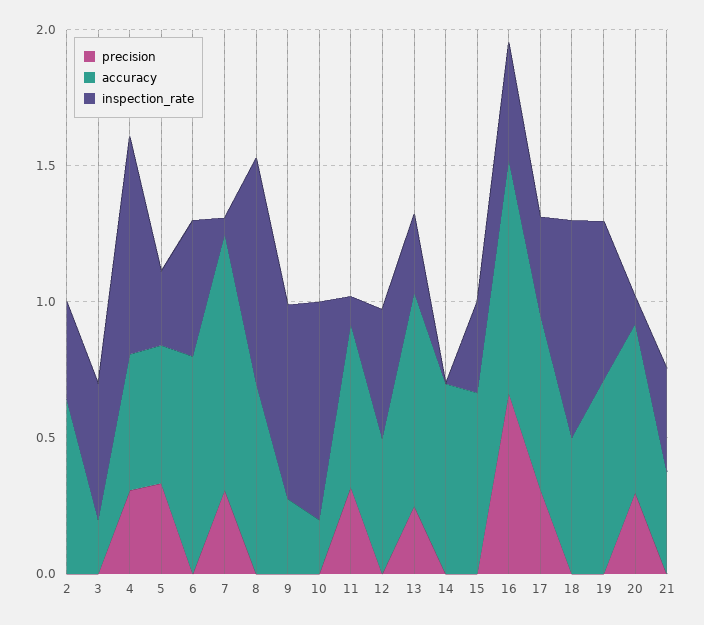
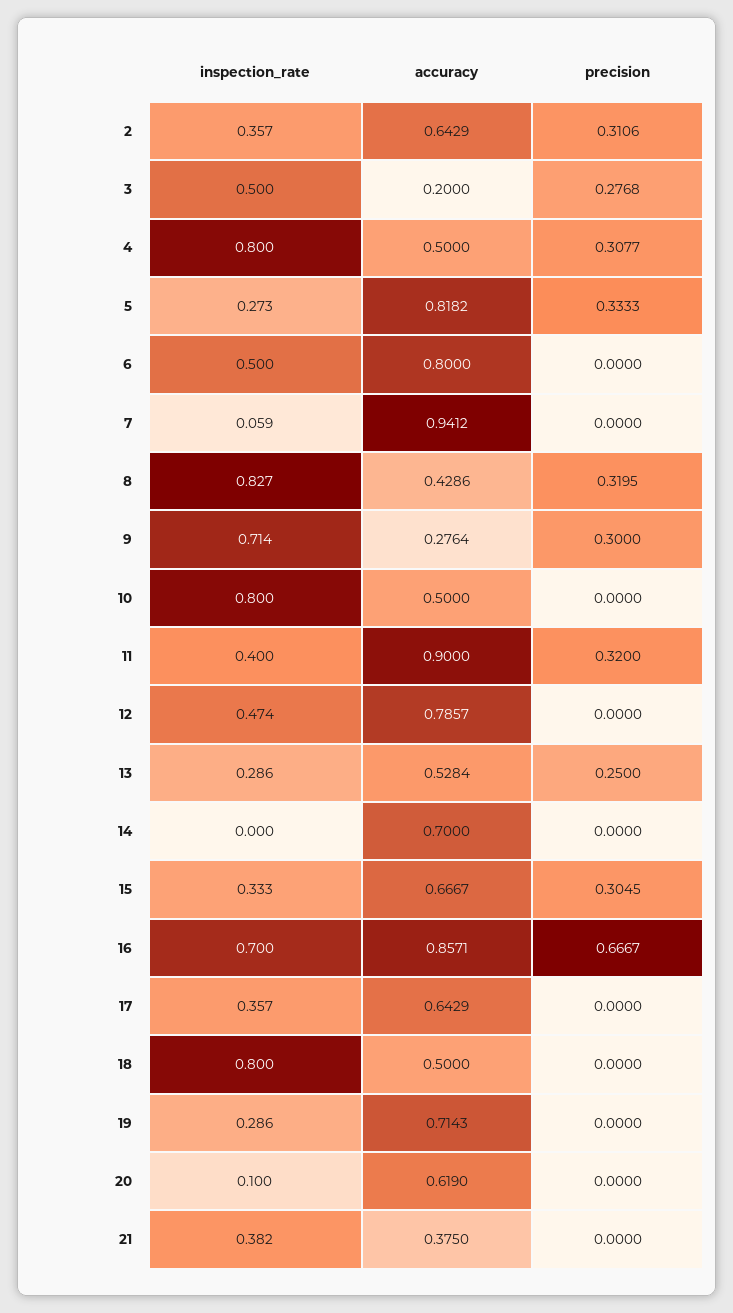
  {
    "precision": {
-     "2": 0,
+     "2": 0.3106,
-     "3": 0,
+     "3": 0.2768,
      "4": 0.3077,
      "5": 0.3333,
      "6": 0,
-     "7": 0.3,
+     "7": 0,
-     "8": 0,
+     "8": 0.3195,
-     "9": 0,
+     "9": 0.3,
      "10": 0,
      "11": 0.32,
      "12": 0,
      "13": 0.25,
      "14": 0,
-     "15": 0,
+     "15": 0.3045,
      "16": 0.6667,
-     "17": 0.3,
+     "17": 0,
      "18": 0,
      "19": 0,
-     "20": 0.3,
+     "20": 0,
      "21": 0
    },
    "accuracy": {
      "2": 0.6429,
      "3": 0.2,
      "4": 0.5,
-     "5": 0.5,
+     "5": 0.8182,
      "6": 0.8,
      "7": 0.9412,
-     "8": 0.7,
+     "8": 0.4286,
      "9": 0.2764,
-     "10": 0.2,
+     "10": 0.5,
-     "11": 0.6,
+     "11": 0.9,
-     "12": 0.5,
+     "12": 0.7857,
-     "13": 0.8,
+     "13": 0.5284,
      "14": 0.7,
      "15": 0.6667,
      "16": 0.8571,
      "17": 0.6429,
      "18": 0.5,
      "19": 0.7143,
      "20": 0.619,
      "21": 0.375
    },
    "inspection_rate": {
      "2": 0.357,
      "3": 0.5,
      "4": 0.8,
      "5": 0.273,
      "6": 0.5,
      "7": 0.059,
      "8": 0.827,
      "9": 0.714,
      "10": 0.8,
-     "11": 0.1,
+     "11": 0.4,
      "12": 0.474,
      "13": 0.286,
      "14": 0,
      "15": 0.333,
-     "16": 0.4,
+     "16": 0.7,
      "17": 0.357,
      "18": 0.8,
-     "19": 0.6,
+     "19": 0.286,
      "20": 0.1,
      "21": 0.382
    }
  }

